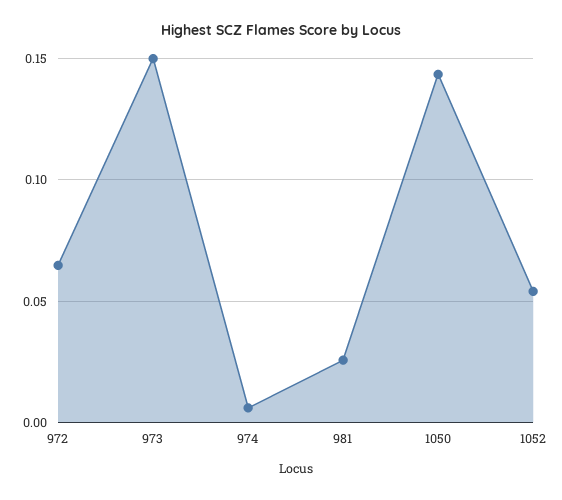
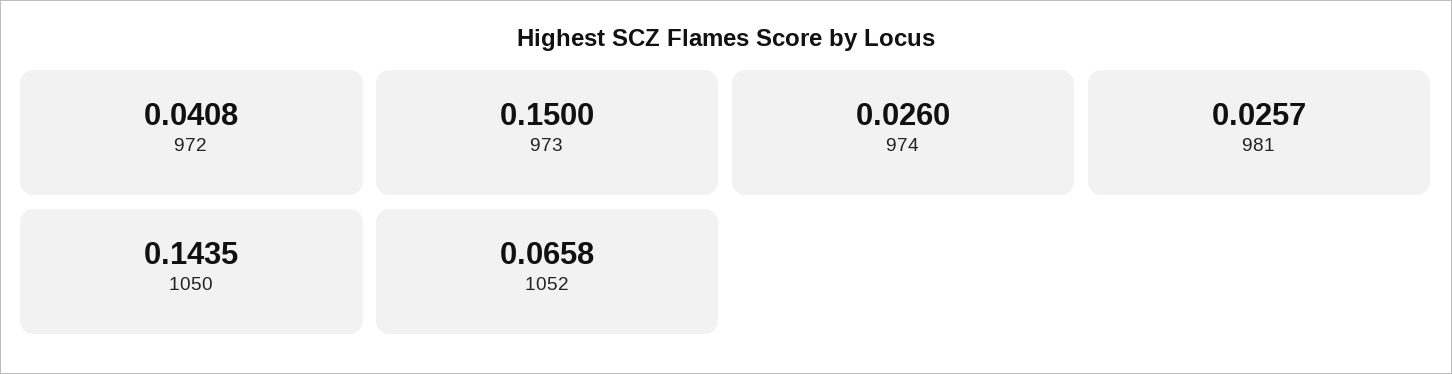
  {
-   "972": 0.065,
+   "972": 0.0408,
    "973": 0.15,
-   "974": 0.005,
+   "974": 0.026,
    "981": 0.0257,
    "1050": 0.1435,
-   "1052": 0.055
+   "1052": 0.0658
  }

